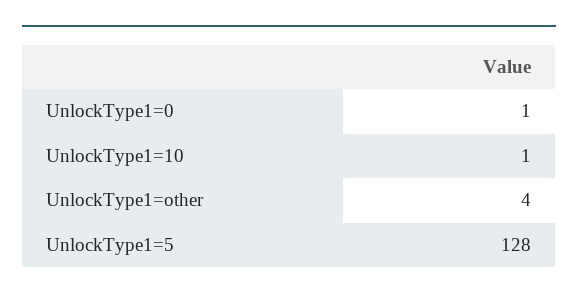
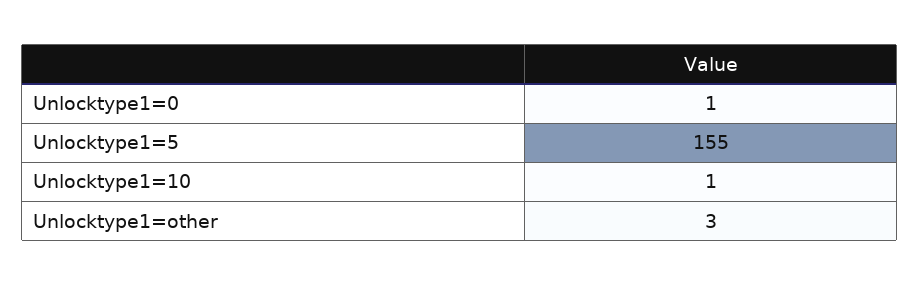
  {
    "UnlockType1=0": 1,
    "UnlockType1=10": 1,
-   "UnlockType1=other": 4,
+   "UnlockType1=other": 3,
-   "UnlockType1=5": 128
+   "UnlockType1=5": 155
  }

